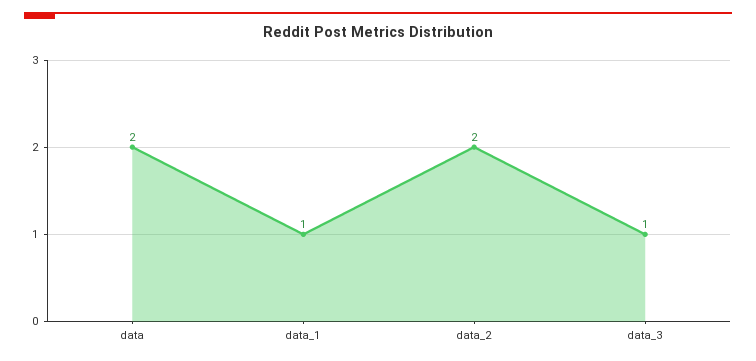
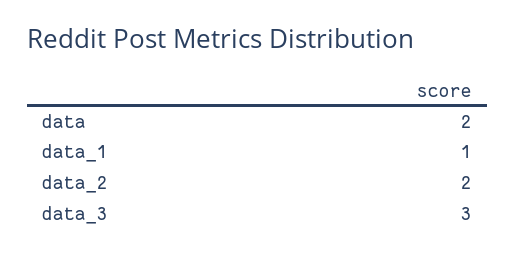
  {
    "data": 2,
    "data_1": 1,
    "data_2": 2,
-   "data_3": 1
+   "data_3": 3
  }

